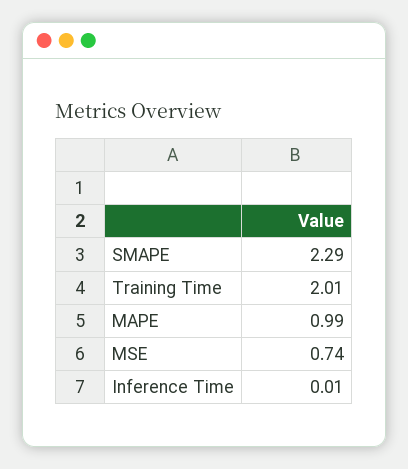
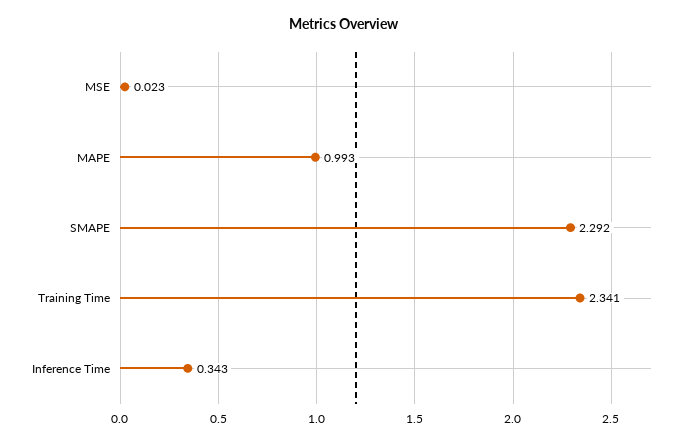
  {
    "SMAPE": 2.292,
-   "Training Time": 2.01,
+   "Training Time": 2.341,
    "MAPE": 0.993,
-   "MSE": 0.74,
+   "MSE": 0.023,
-   "Inference Time": 0.01
+   "Inference Time": 0.343
  }

